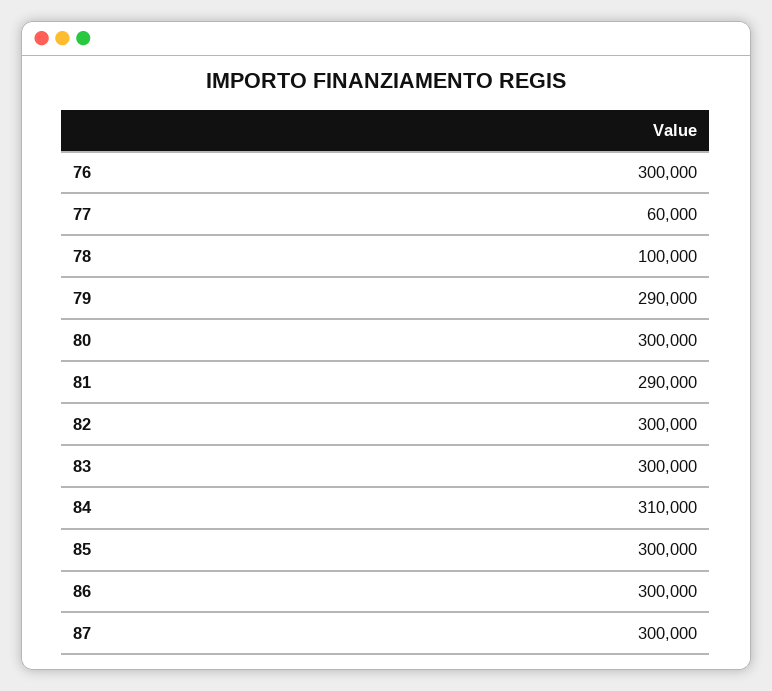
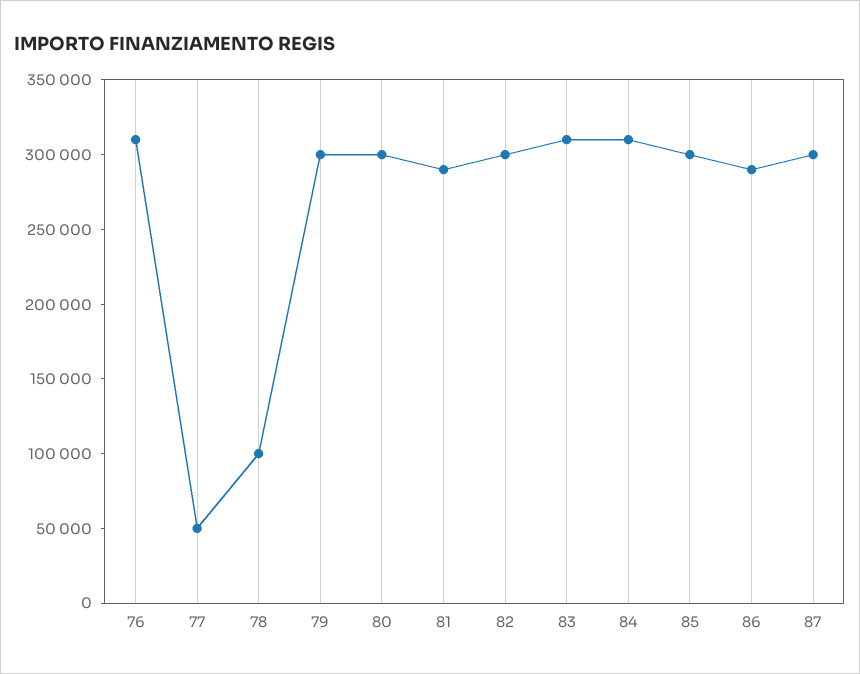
  {
-   "76": 300000,
+   "76": 310000,
-   "77": 60000,
+   "77": 50000,
    "78": 100000,
-   "79": 290000,
+   "79": 300000,
    "80": 300000,
    "81": 290000,
    "82": 300000,
-   "83": 300000,
+   "83": 310000,
    "84": 310000,
    "85": 300000,
-   "86": 300000,
+   "86": 290000,
    "87": 300000
  }

